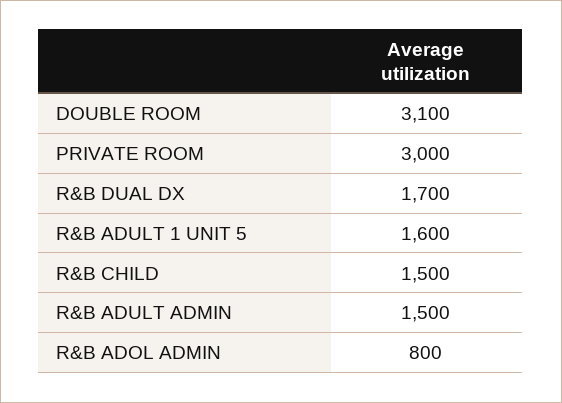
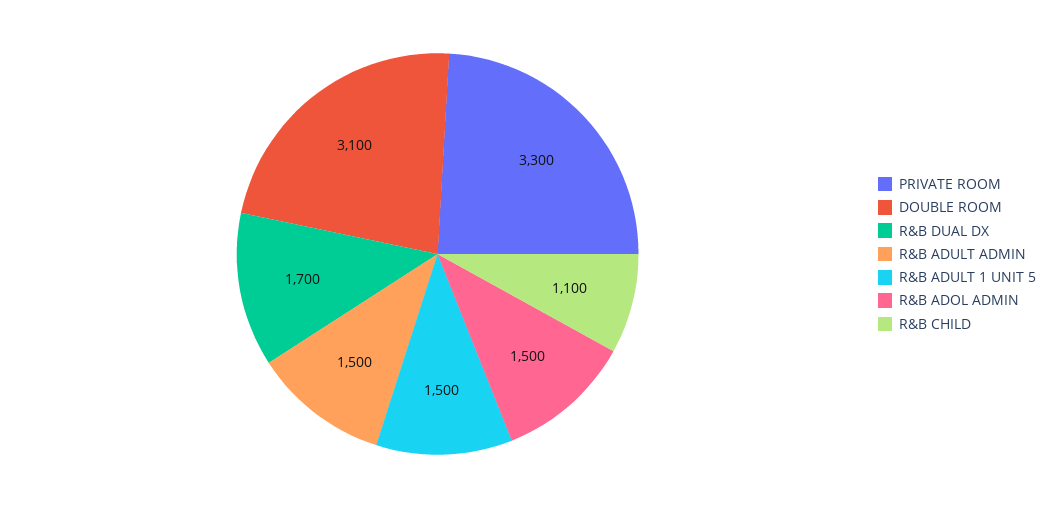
  {
    "DOUBLE ROOM": 3100,
-   "PRIVATE ROOM": 3000,
+   "PRIVATE ROOM": 3300,
    "R&B DUAL DX": 1700,
-   "R&B ADULT 1 UNIT 5": 1600,
+   "R&B ADULT 1 UNIT 5": 1500,
-   "R&B CHILD": 1500,
+   "R&B CHILD": 1100,
    "R&B ADULT ADMIN": 1500,
-   "R&B ADOL ADMIN": 800
+   "R&B ADOL ADMIN": 1500
  }

